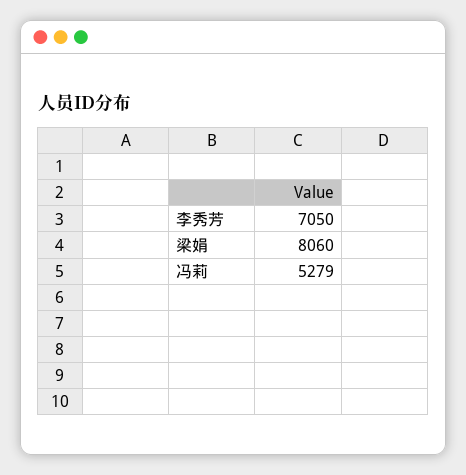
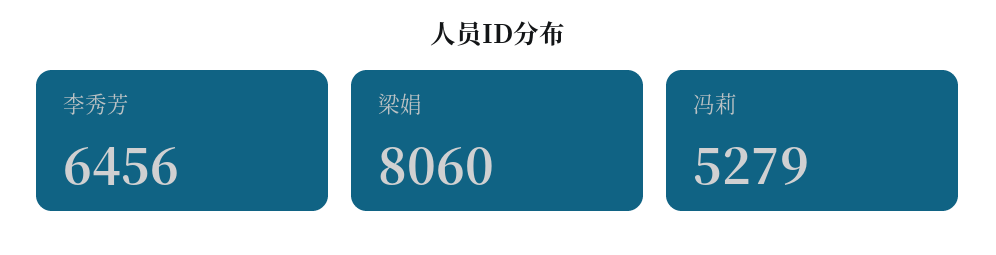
  {
-   "李秀芳": 7050,
+   "李秀芳": 6456,
    "梁娟": 8060,
    "冯莉": 5279
  }

